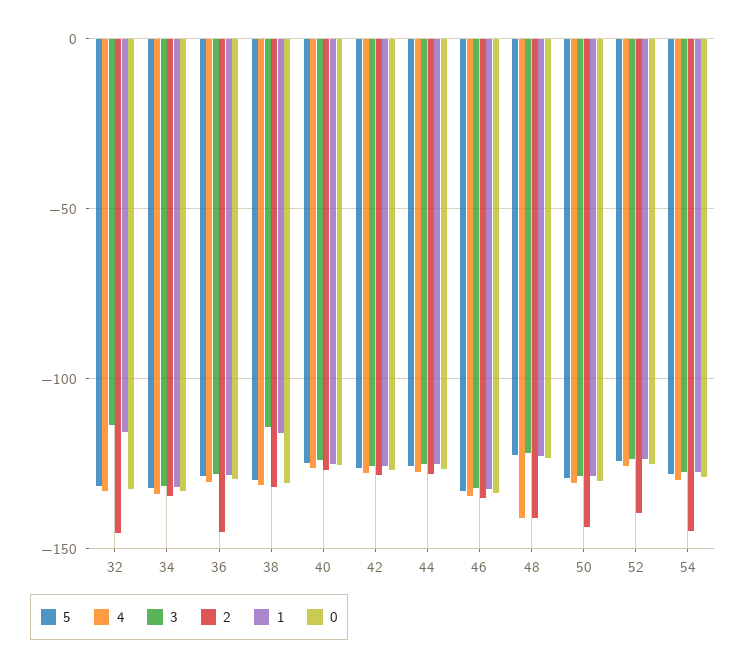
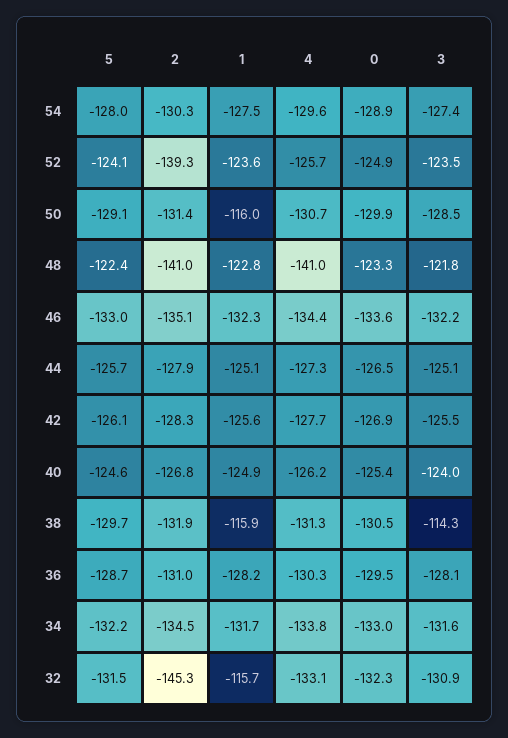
  {
    "5": {
      "32": -131.5,
      "34": -132.2,
      "36": -128.7,
      "38": -129.7,
      "40": -124.6,
      "42": -126.1,
      "44": -125.7,
      "46": -133,
      "48": -122.4,
      "50": -129.1,
      "52": -124.1,
      "54": -128
    },
    "4": {
      "32": -133.1,
      "34": -133.8,
      "36": -130.3,
      "38": -131.3,
      "40": -126.2,
      "42": -127.7,
      "44": -127.3,
      "46": -134.4,
      "48": -141,
      "50": -130.7,
      "52": -125.7,
      "54": -129.6
    },
    "3": {
-     "32": -115,
+     "32": -130.9,
      "34": -131.6,
      "36": -128.1,
      "38": -114.3,
      "40": -124,
      "42": -125.5,
      "44": -125.1,
      "46": -132.2,
      "48": -121.8,
      "50": -128.5,
      "52": -123.5,
      "54": -127.4
    },
    "2": {
      "32": -145.3,
      "34": -134.5,
-     "36": -145,
+     "36": -131,
      "38": -131.9,
      "40": -126.8,
      "42": -128.3,
      "44": -127.9,
      "46": -135.1,
      "48": -141,
-     "50": -145,
+     "50": -131.4,
      "52": -139.3,
-     "54": -145
+     "54": -130.3
    },
    "1": {
      "32": -115.7,
      "34": -131.7,
      "36": -128.2,
      "38": -115.9,
      "40": -124.9,
      "42": -125.6,
      "44": -125.1,
      "46": -132.3,
      "48": -122.8,
-     "50": -130,
+     "50": -116,
      "52": -123.6,
      "54": -127.5
    },
    "0": {
      "32": -132.3,
      "34": -133,
      "36": -129.5,
      "38": -130.5,
      "40": -125.4,
      "42": -126.9,
      "44": -126.5,
      "46": -133.6,
      "48": -123.3,
      "50": -129.9,
      "52": -124.9,
      "54": -128.9
    }
  }

